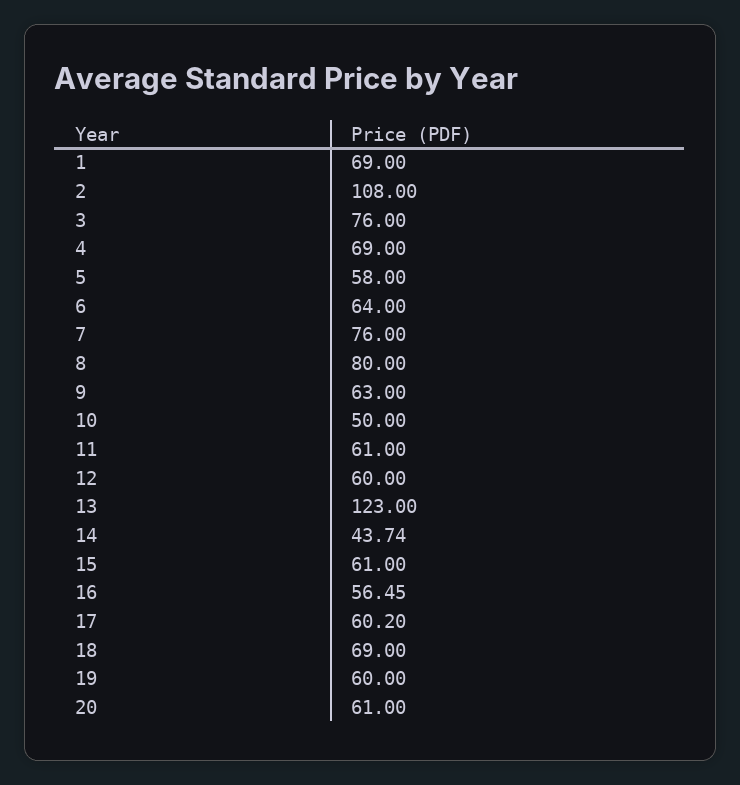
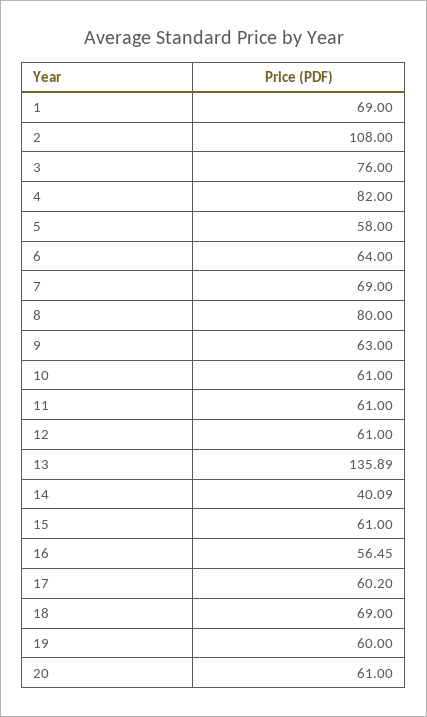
  {
    "1": 69,
    "2": 108,
    "3": 76,
-   "4": 69,
+   "4": 82,
    "5": 58,
    "6": 64,
-   "7": 76,
+   "7": 69,
    "8": 80,
    "9": 63,
-   "10": 50,
+   "10": 61,
    "11": 61,
-   "12": 60,
+   "12": 61,
-   "13": 123,
+   "13": 135.89,
-   "14": 43.74,
+   "14": 40.09,
    "15": 61,
    "16": 56.45,
    "17": 60.2,
    "18": 69,
    "19": 60,
    "20": 61
  }

